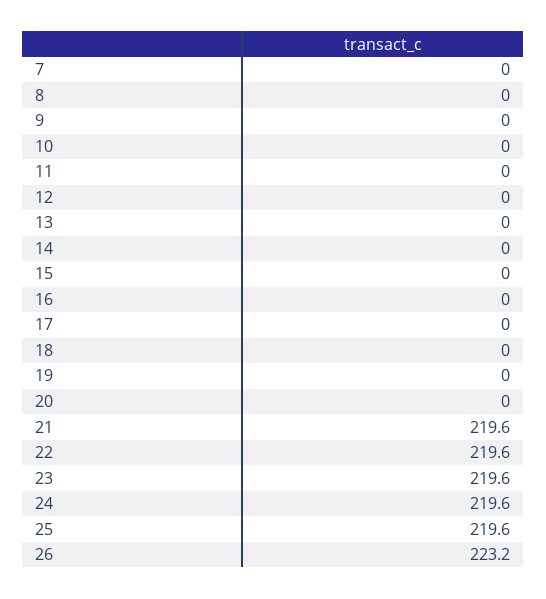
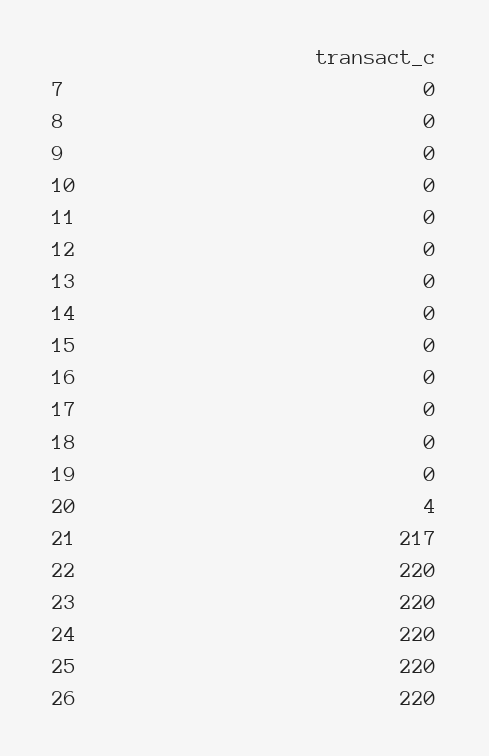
  {
    "7": 0,
    "8": 0,
    "9": 0,
    "10": 0,
    "11": 0,
    "12": 0,
    "13": 0,
    "14": 0,
    "15": 0,
    "16": 0,
    "17": 0,
    "18": 0,
    "19": 0,
-   "20": 0,
+   "20": 4,
-   "21": 219.6,
+   "21": 217,
    "22": 219.6,
    "23": 219.6,
    "24": 219.6,
    "25": 219.6,
-   "26": 223.2
+   "26": 220
  }

